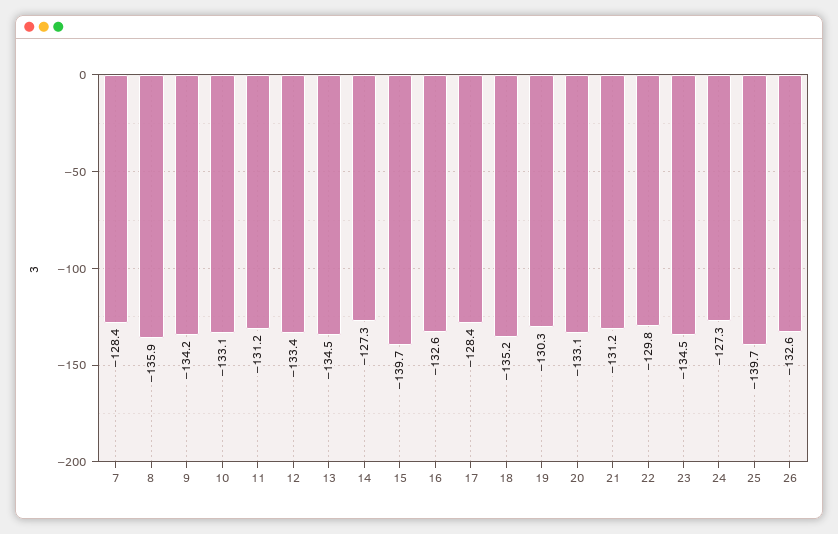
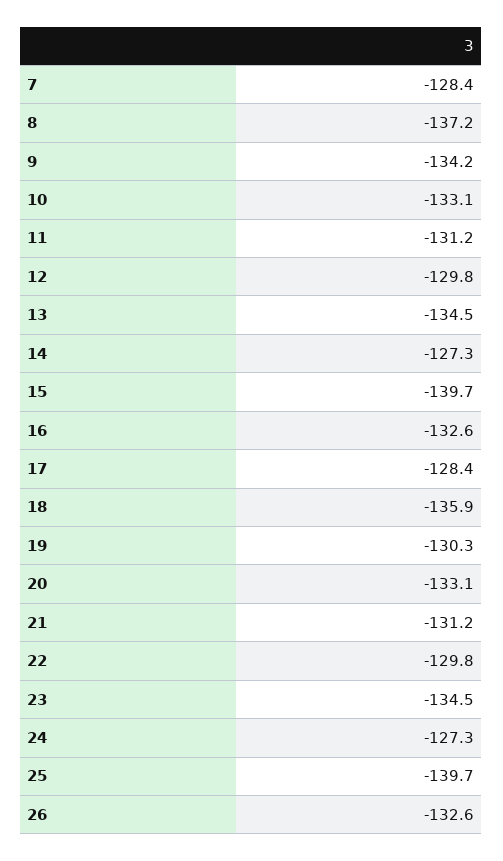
  {
    "7": -128.4,
-   "8": -135.9,
+   "8": -137.2,
    "9": -134.2,
    "10": -133.1,
    "11": -131.2,
-   "12": -133.4,
+   "12": -129.8,
    "13": -134.5,
    "14": -127.3,
    "15": -139.7,
    "16": -132.6,
    "17": -128.4,
-   "18": -135.2,
+   "18": -135.9,
    "19": -130.3,
    "20": -133.1,
    "21": -131.2,
    "22": -129.8,
    "23": -134.5,
    "24": -127.3,
    "25": -139.7,
    "26": -132.6
  }

